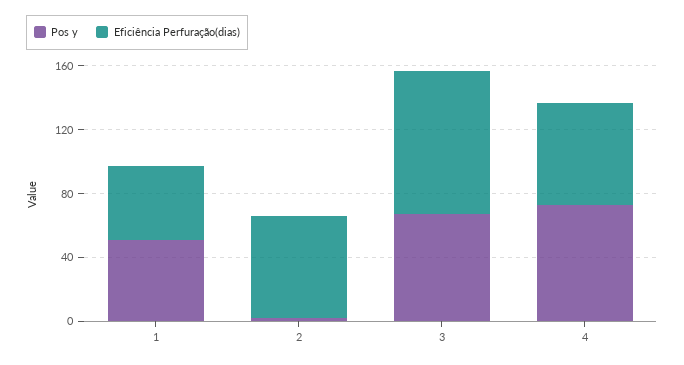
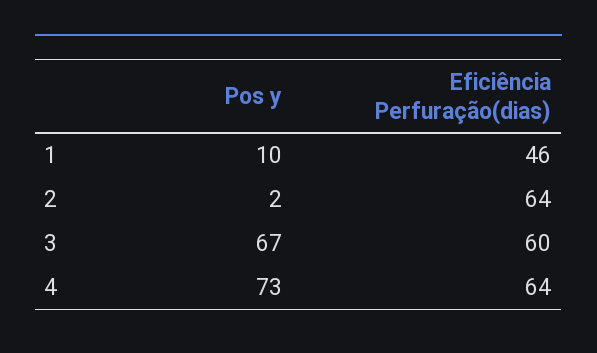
  {
    "Pos y": {
-     "1": 50,
+     "1": 10,
      "2": 2,
      "3": 67,
      "4": 73
    },
    "Eficiência Perfuração(dias)": {
      "1": 46,
      "2": 64,
-     "3": 90,
+     "3": 60,
      "4": 64
    }
  }

